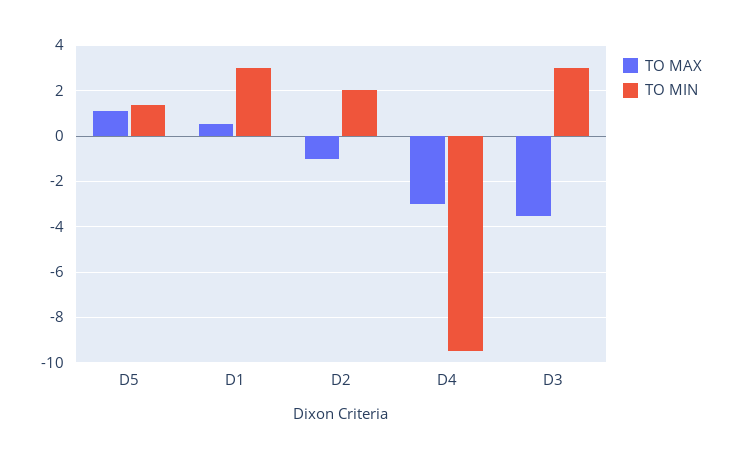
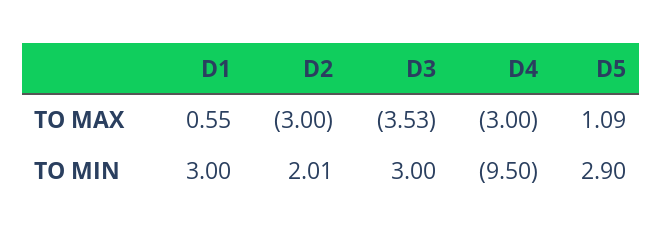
  {
    "TO MAX": {
      "D5": 1.09,
      "D1": 0.55,
-     "D2": -1,
+     "D2": -3,
      "D4": -3,
      "D3": -3.53
    },
    "TO MIN": {
-     "D5": 1.5,
+     "D5": 2.9,
      "D1": 3,
      "D2": 2.01,
      "D4": -9.5,
      "D3": 3
    }
  }

